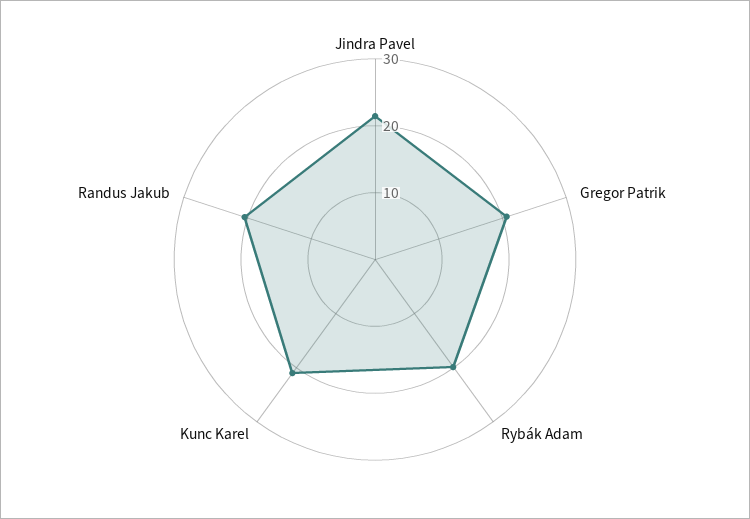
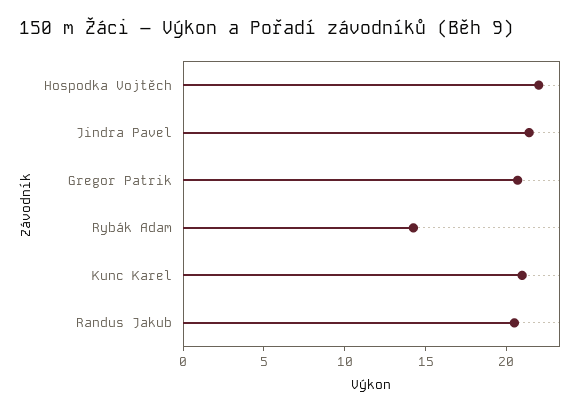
  {
    "Jindra Pavel": 21,
    "Gregor Patrik": 21,
-   "Rybák Adam": 20,
+   "Rybák Adam": 14,
    "Kunc Karel": 21,
-   "Randus Jakub": 20
+   "Randus Jakub": 20,
+   "Hospodka Vojtěch": 22
  }

